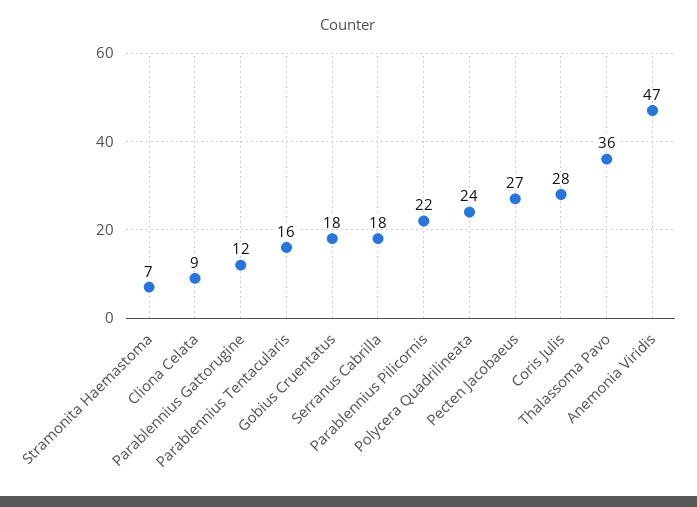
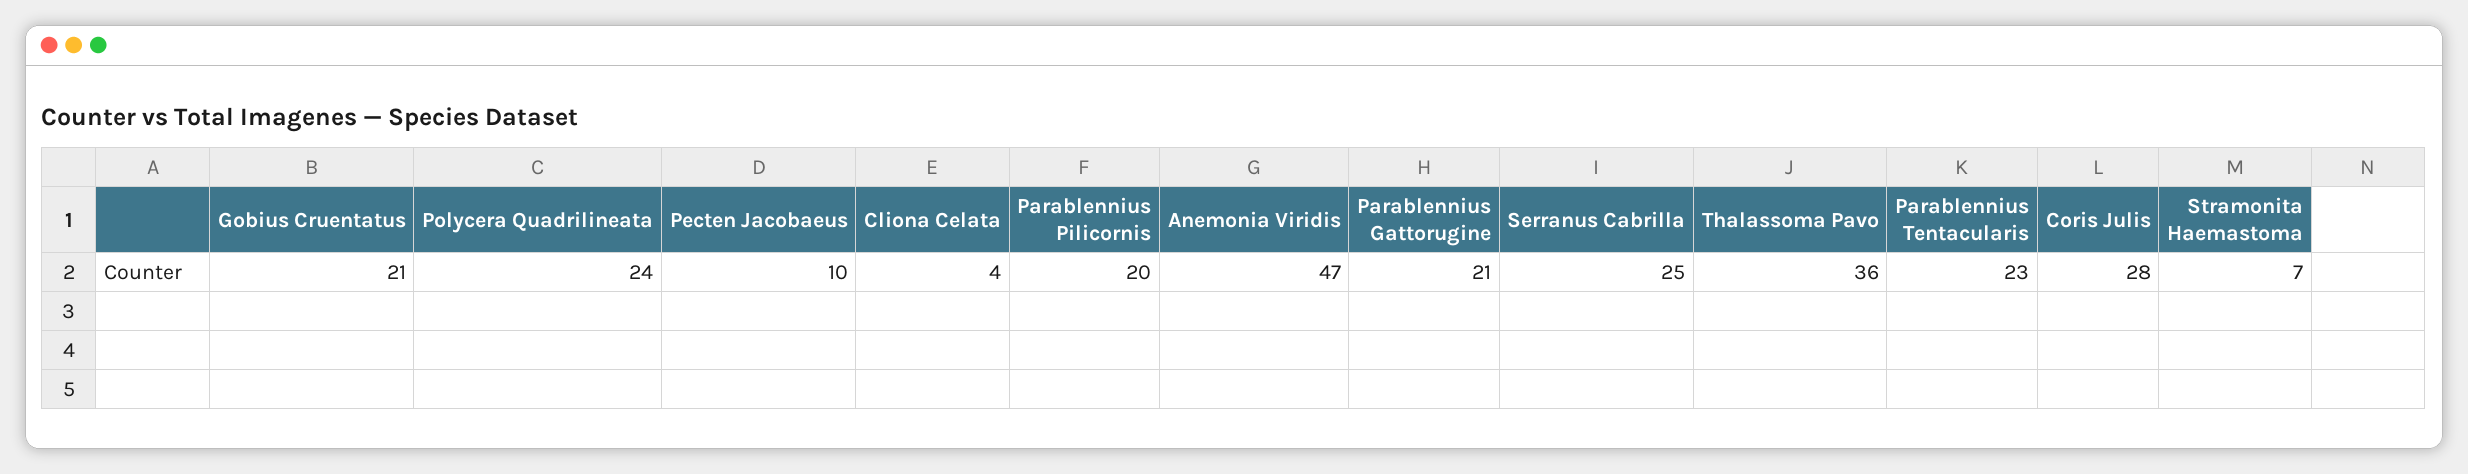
  {
    "Stramonita Haemastoma": 7,
-   "Cliona Celata": 9,
+   "Cliona Celata": 4,
-   "Parablennius Gattorugine": 12,
+   "Parablennius Gattorugine": 21,
-   "Parablennius Tentacularis": 16,
+   "Parablennius Tentacularis": 23,
-   "Gobius Cruentatus": 18,
+   "Gobius Cruentatus": 21,
-   "Serranus Cabrilla": 18,
+   "Serranus Cabrilla": 25,
-   "Parablennius Pilicornis": 22,
+   "Parablennius Pilicornis": 20,
    "Polycera Quadrilineata": 24,
-   "Pecten Jacobaeus": 27,
+   "Pecten Jacobaeus": 10,
    "Coris Julis": 28,
    "Thalassoma Pavo": 36,
    "Anemonia Viridis": 47
  }

